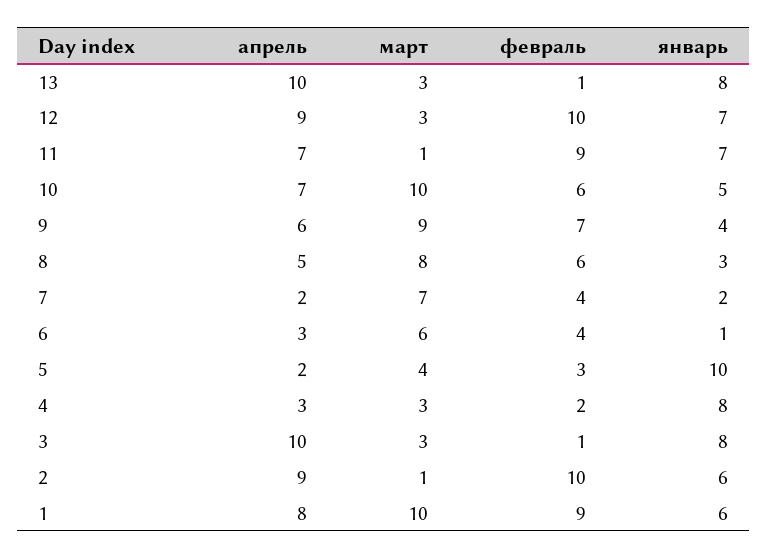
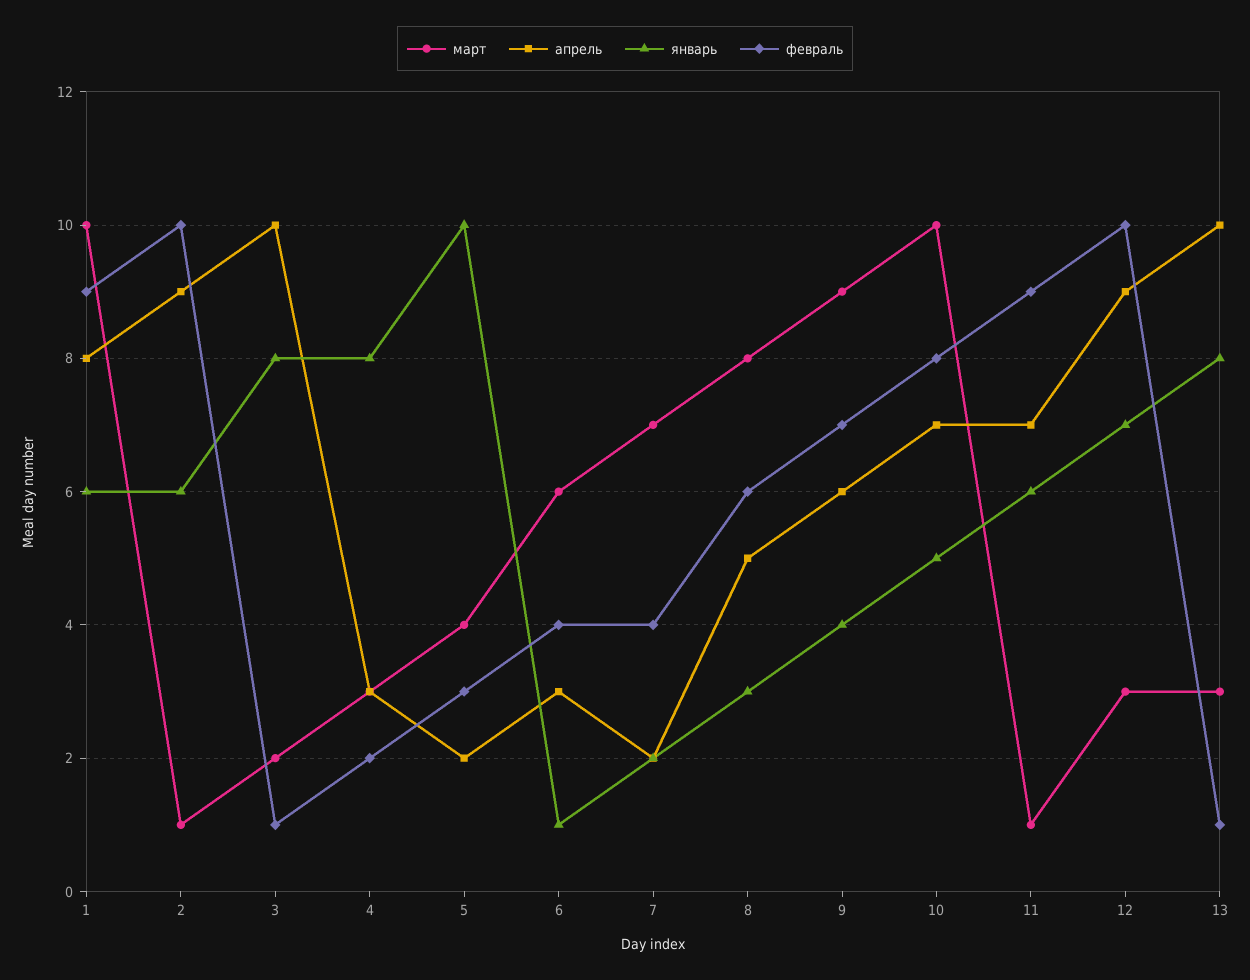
  {
    "апрель": {
      "13": 10,
      "12": 9,
      "11": 7,
      "10": 7,
      "9": 6,
      "8": 5,
      "7": 2,
      "6": 3,
      "5": 2,
      "4": 3,
      "3": 10,
      "2": 9,
      "1": 8
    },
    "март": {
      "13": 3,
      "12": 3,
      "11": 1,
      "10": 10,
      "9": 9,
      "8": 8,
      "7": 7,
      "6": 6,
      "5": 4,
      "4": 3,
-     "3": 3,
+     "3": 2,
      "2": 1,
      "1": 10
    },
    "февраль": {
      "13": 1,
      "12": 10,
      "11": 9,
-     "10": 6,
+     "10": 8,
      "9": 7,
      "8": 6,
      "7": 4,
      "6": 4,
      "5": 3,
      "4": 2,
      "3": 1,
      "2": 10,
      "1": 9
    },
    "январь": {
      "13": 8,
      "12": 7,
-     "11": 7,
+     "11": 6,
      "10": 5,
      "9": 4,
      "8": 3,
      "7": 2,
      "6": 1,
      "5": 10,
      "4": 8,
      "3": 8,
      "2": 6,
      "1": 6
    }
  }

